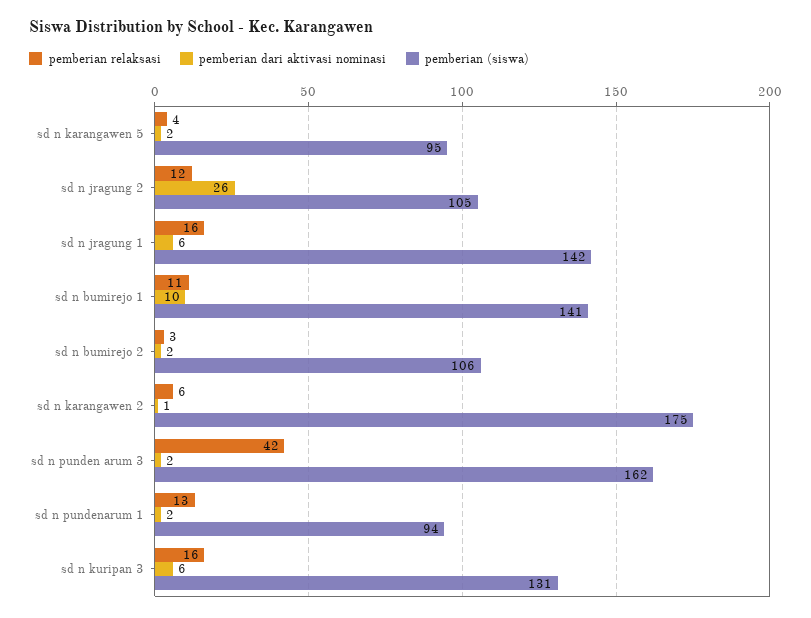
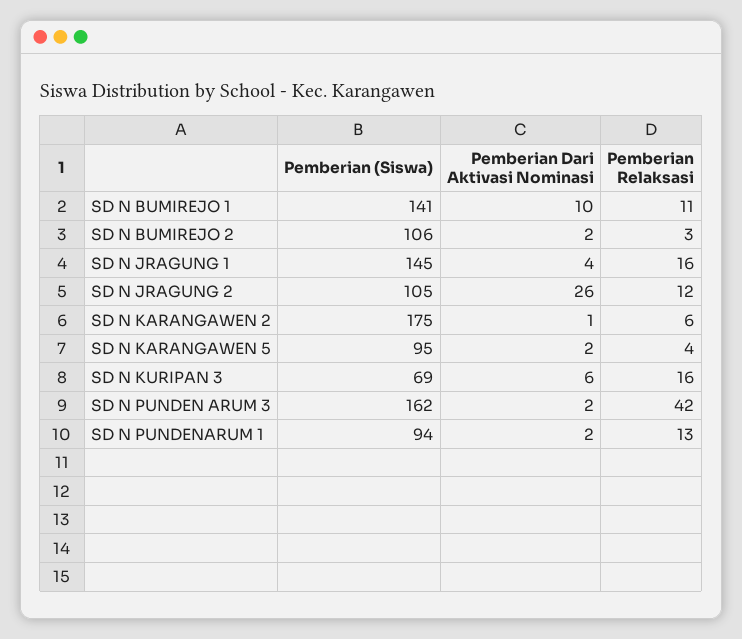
  {
    "pemberian relaksasi": {
      "sd n karangawen 5": 4,
      "sd n jragung 2": 12,
      "sd n jragung 1": 16,
      "sd n bumirejo 1": 11,
      "sd n bumirejo 2": 3,
      "sd n karangawen 2": 6,
      "sd n punden arum 3": 42,
      "sd n pundenarum 1": 13,
      "sd n kuripan 3": 16
    },
    "pemberian dari aktivasi nominasi": {
      "sd n karangawen 5": 2,
      "sd n jragung 2": 26,
-     "sd n jragung 1": 6,
+     "sd n jragung 1": 4,
      "sd n bumirejo 1": 10,
      "sd n bumirejo 2": 2,
      "sd n karangawen 2": 1,
      "sd n punden arum 3": 2,
      "sd n pundenarum 1": 2,
      "sd n kuripan 3": 6
    },
    "pemberian (siswa)": {
      "sd n karangawen 5": 95,
      "sd n jragung 2": 105,
-     "sd n jragung 1": 142,
+     "sd n jragung 1": 145,
      "sd n bumirejo 1": 141,
      "sd n bumirejo 2": 106,
      "sd n karangawen 2": 175,
      "sd n punden arum 3": 162,
      "sd n pundenarum 1": 94,
-     "sd n kuripan 3": 131
+     "sd n kuripan 3": 69
    }
  }

